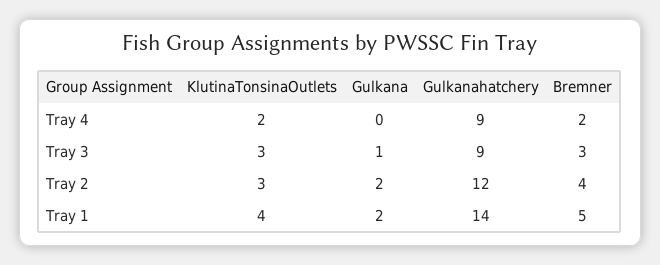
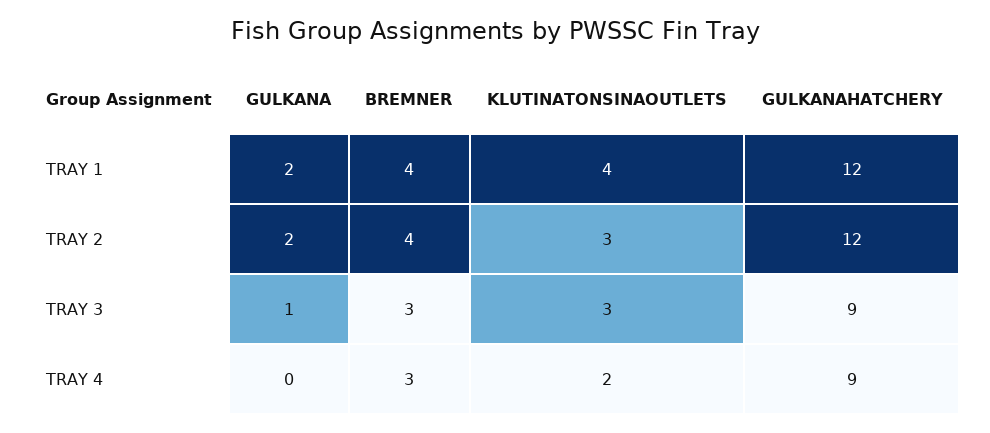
  {
    "KlutinaTonsinaOutlets": {
      "Tray 4": 2,
      "Tray 3": 3,
      "Tray 2": 3,
      "Tray 1": 4
    },
    "Gulkana": {
      "Tray 4": 0,
      "Tray 3": 1,
      "Tray 2": 2,
      "Tray 1": 2
    },
    "Gulkanahatchery": {
      "Tray 4": 9,
      "Tray 3": 9,
      "Tray 2": 12,
-     "Tray 1": 14
+     "Tray 1": 12
    },
    "Bremner": {
-     "Tray 4": 2,
+     "Tray 4": 3,
      "Tray 3": 3,
      "Tray 2": 4,
-     "Tray 1": 5
+     "Tray 1": 4
    }
  }

